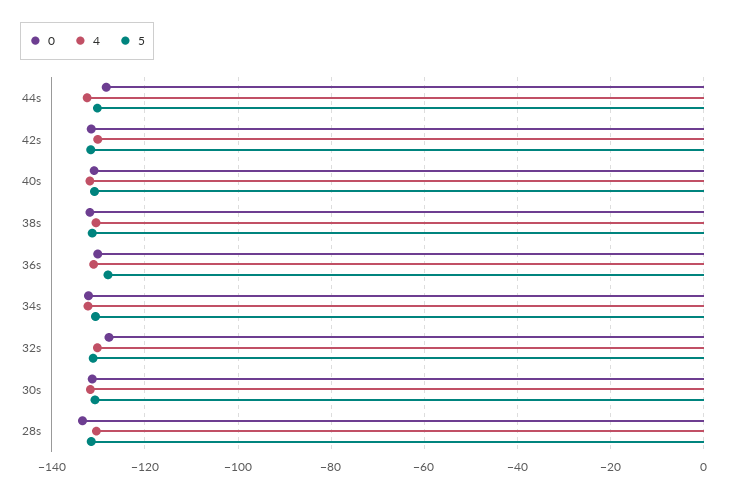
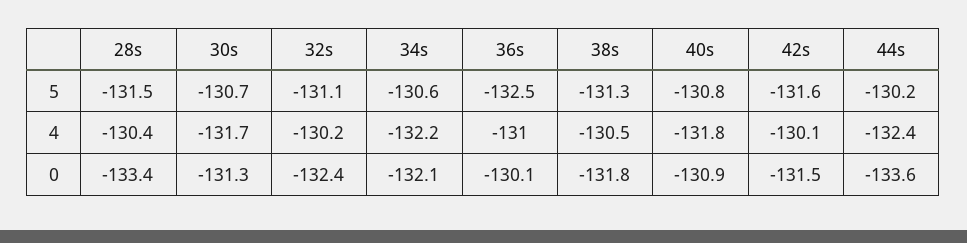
  {
    "0": {
-     "44s": -128,
+     "44s": -133.6,
      "42s": -131.5,
      "40s": -130.9,
      "38s": -131.8,
      "36s": -130.1,
      "34s": -132.1,
-     "32s": -128,
+     "32s": -132.4,
      "30s": -131.3,
      "28s": -133.4
    },
    "4": {
      "44s": -132.4,
      "42s": -130.1,
      "40s": -131.8,
      "38s": -130.5,
      "36s": -131,
      "34s": -132.2,
      "32s": -130.2,
      "30s": -131.7,
      "28s": -130.4
    },
    "5": {
      "44s": -130.2,
      "42s": -131.6,
      "40s": -130.8,
      "38s": -131.3,
-     "36s": -128,
+     "36s": -132.5,
      "34s": -130.6,
      "32s": -131.1,
      "30s": -130.7,
      "28s": -131.5
    }
  }

